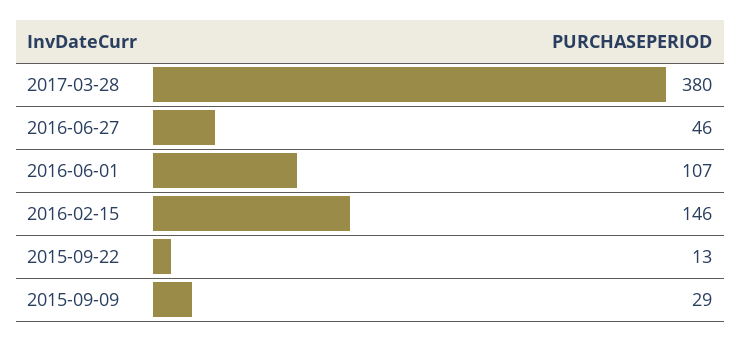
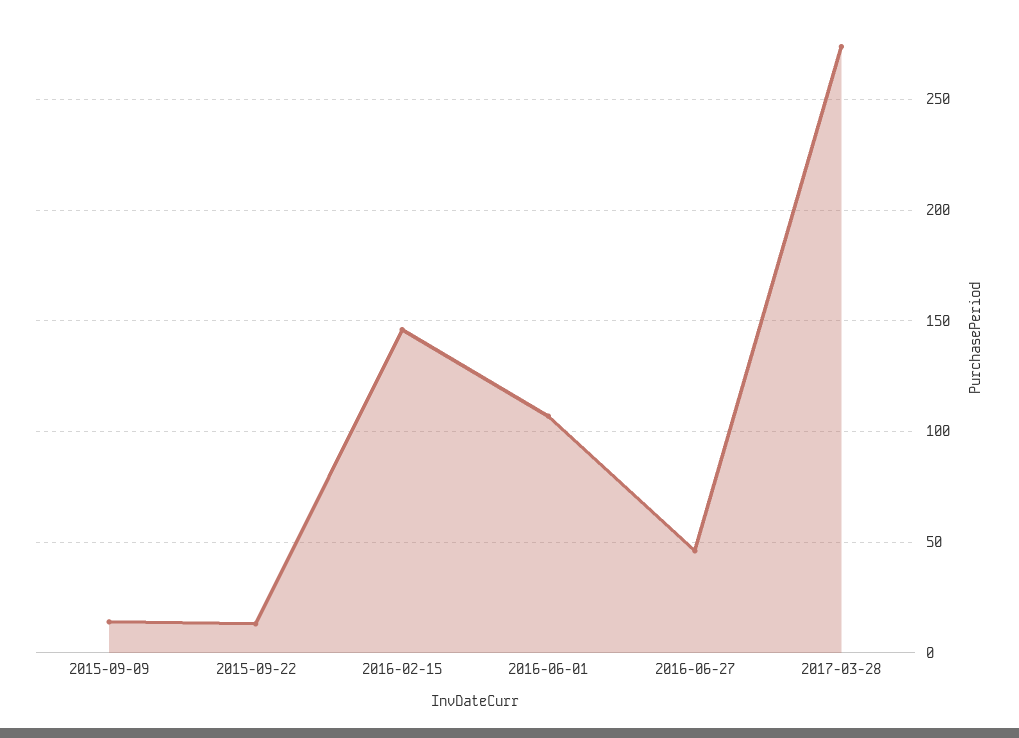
  {
-   "2017-03-28": 380,
+   "2017-03-28": 275,
    "2016-06-27": 46,
    "2016-06-01": 107,
    "2016-02-15": 146,
    "2015-09-22": 13,
-   "2015-09-09": 29
+   "2015-09-09": 15
  }

